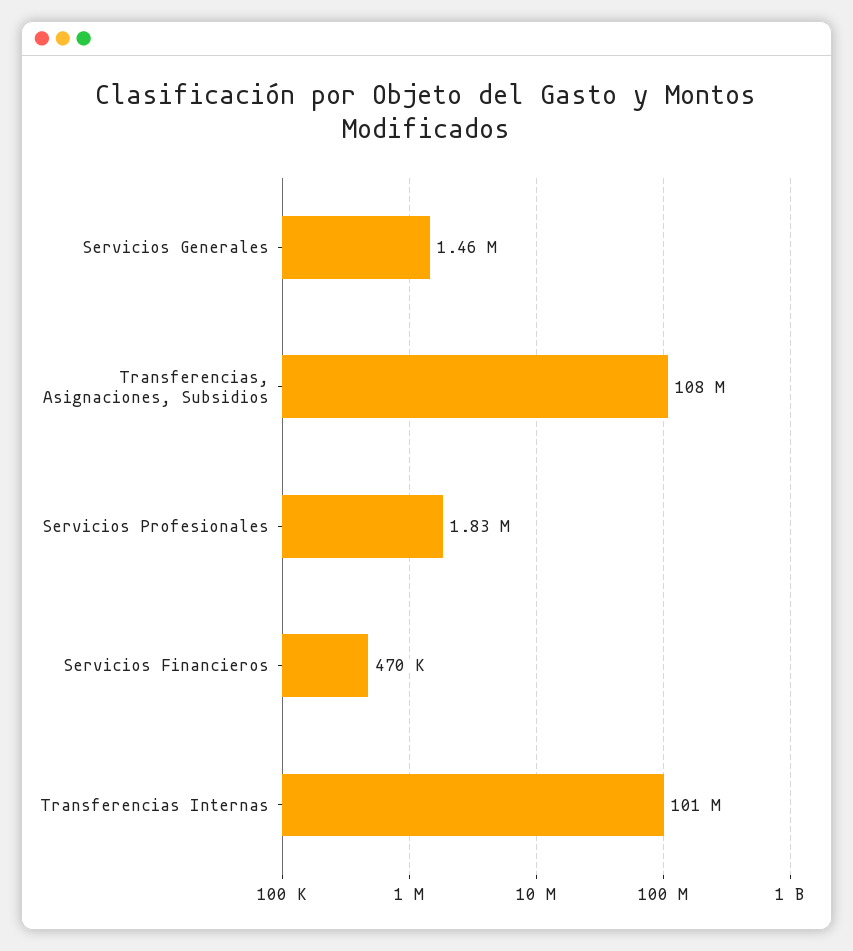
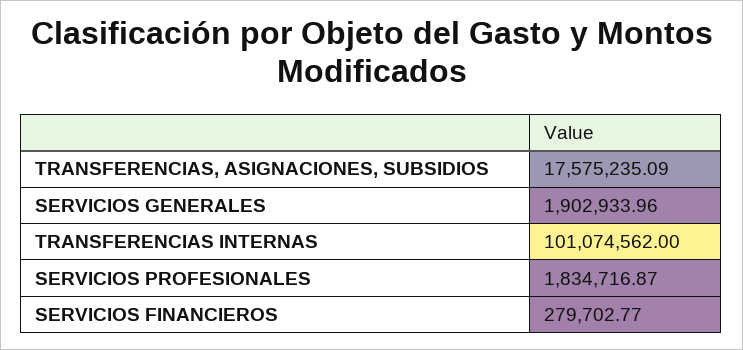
  {
-   "Servicios Generales": 1460000,
+   "Servicios Generales": 1902933.96,
-   "Transferencias, Asignaciones, Subsidios": 108000000,
+   "Transferencias, Asignaciones, Subsidios": 17575235.09,
    "Servicios Profesionales": 1834716.87,
-   "Servicios Financieros": 470000,
+   "Servicios Financieros": 279702.77,
    "Transferencias Internas": 101074562
  }

